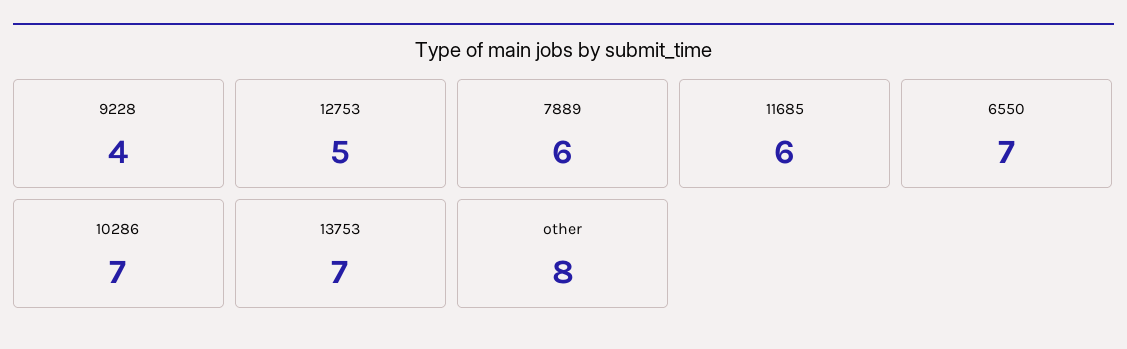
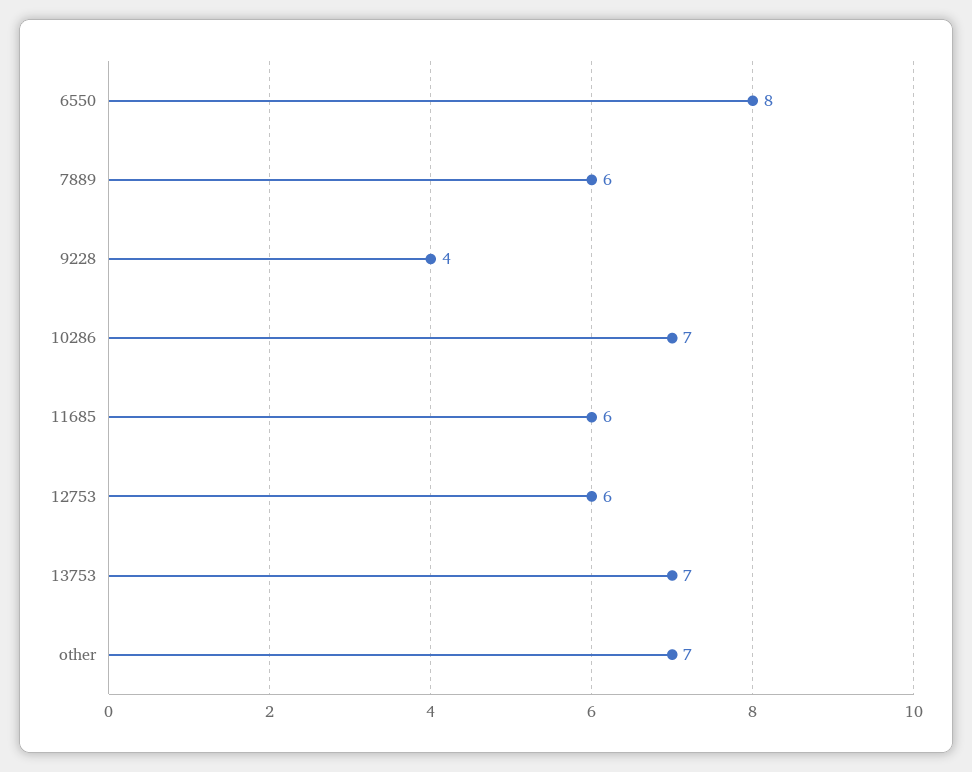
  {
    "9228": 4,
-   "12753": 5,
+   "12753": 6,
    "7889": 6,
    "11685": 6,
-   "6550": 7,
+   "6550": 8,
    "10286": 7,
    "13753": 7,
-   "other": 8
+   "other": 7
  }

